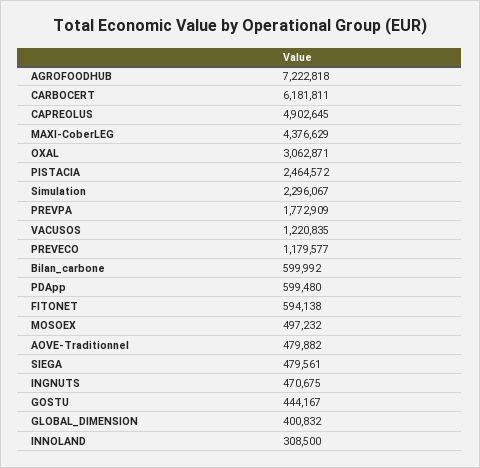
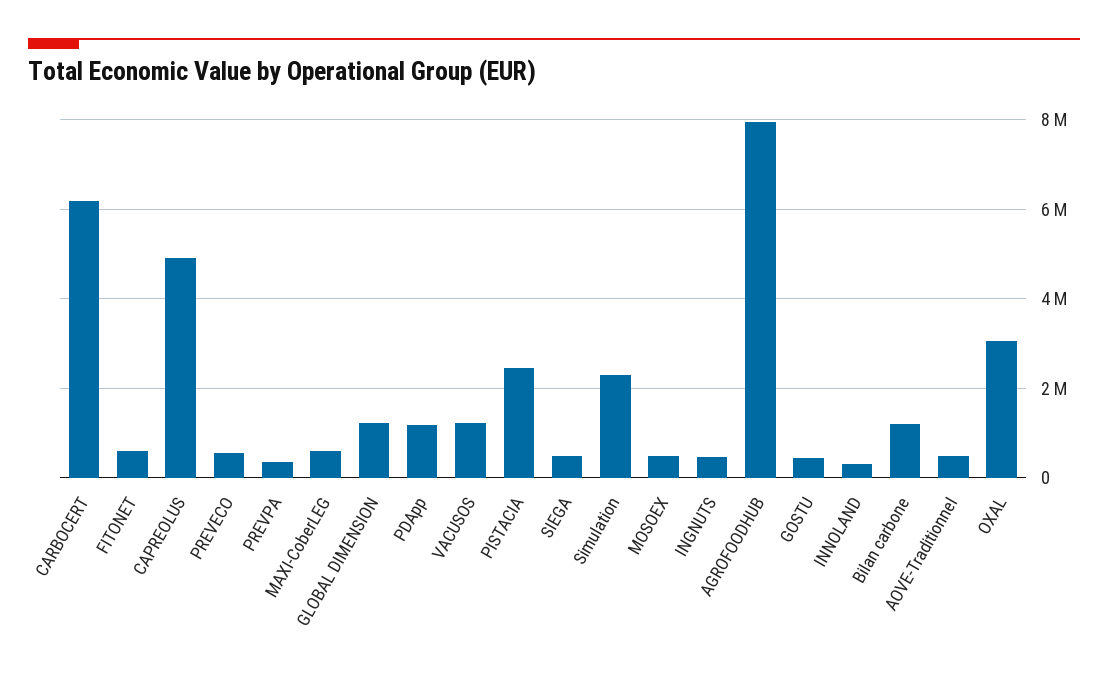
  {
-   "AGROFOODHUB": 7222818,
+   "AGROFOODHUB": 8000000,
    "CARBOCERT": 6181811,
    "CAPREOLUS": 4902645,
-   "MAXI-CoberLEG": 4376629,
+   "MAXI-CoberLEG": 600000,
    "OXAL": 3062871,
    "PISTACIA": 2464572,
    "Simulation": 2296067,
-   "PREVPA": 1772909,
+   "PREVPA": 400000,
    "VACUSOS": 1220835,
-   "PREVECO": 1179577,
+   "PREVECO": 600000,
-   "Bilan_carbone": 599992,
+   "Bilan_carbone": 1200000,
-   "PDApp": 599480,
+   "PDApp": 1200000,
    "FITONET": 594138,
    "MOSOEX": 497232,
    "AOVE-Traditionnel": 479882,
    "SIEGA": 479561,
    "INGNUTS": 470675,
    "GOSTU": 444167,
-   "GLOBAL_DIMENSION": 400832,
+   "GLOBAL_DIMENSION": 1200000,
    "INNOLAND": 308500
  }

